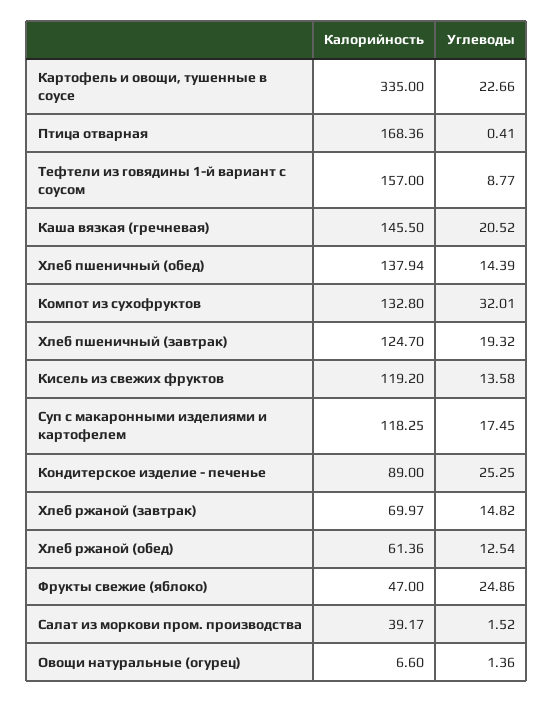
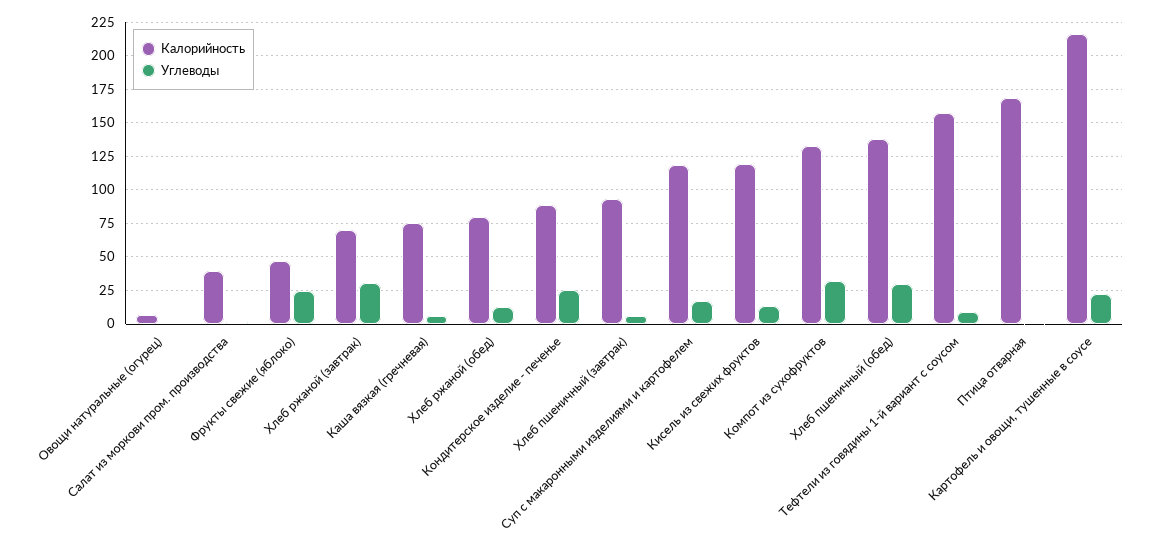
  {
    "Калорийность": {
-     "Картофель и овощи, тушенные в соусе": 335,
+     "Картофель и овощи, тушенные в соусе": 215,
      "Птица отварная": 168.36,
      "Тефтели из говядины 1-й вариант с соусом": 157,
-     "Каша вязкая (гречневая)": 145.5,
+     "Каша вязкая (гречневая)": 75,
      "Хлеб пшеничный (обед)": 137.94,
      "Компот из сухофруктов": 132.8,
-     "Хлеб пшеничный (завтрак)": 124.7,
+     "Хлеб пшеничный (завтрак)": 95,
      "Кисель из свежих фруктов": 119.2,
      "Суп с макаронными изделиями и картофелем": 118.25,
      "Кондитерское изделие - печенье": 89,
      "Хлеб ржаной (завтрак)": 69.97,
-     "Хлеб ржаной (обед)": 61.36,
+     "Хлеб ржаной (обед)": 80,
      "Фрукты свежие (яблоко)": 47,
      "Салат из моркови пром. производства": 39.17,
      "Овощи натуральные (огурец)": 6.6
    },
    "Углеводы": {
      "Картофель и овощи, тушенные в соусе": 22.66,
      "Птица отварная": 0.41,
      "Тефтели из говядины 1-й вариант с соусом": 8.77,
-     "Каша вязкая (гречневая)": 20.52,
+     "Каша вязкая (гречневая)": 5,
-     "Хлеб пшеничный (обед)": 14.39,
+     "Хлеб пшеничный (обед)": 30,
      "Компот из сухофруктов": 32.01,
-     "Хлеб пшеничный (завтрак)": 19.32,
+     "Хлеб пшеничный (завтрак)": 5,
      "Кисель из свежих фруктов": 13.58,
      "Суп с макаронными изделиями и картофелем": 17.45,
      "Кондитерское изделие - печенье": 25.25,
-     "Хлеб ржаной (завтрак)": 14.82,
+     "Хлеб ржаной (завтрак)": 30,
      "Хлеб ржаной (обед)": 12.54,
      "Фрукты свежие (яблоко)": 24.86,
      "Салат из моркови пром. производства": 1.52,
      "Овощи натуральные (огурец)": 1.36
    }
  }

